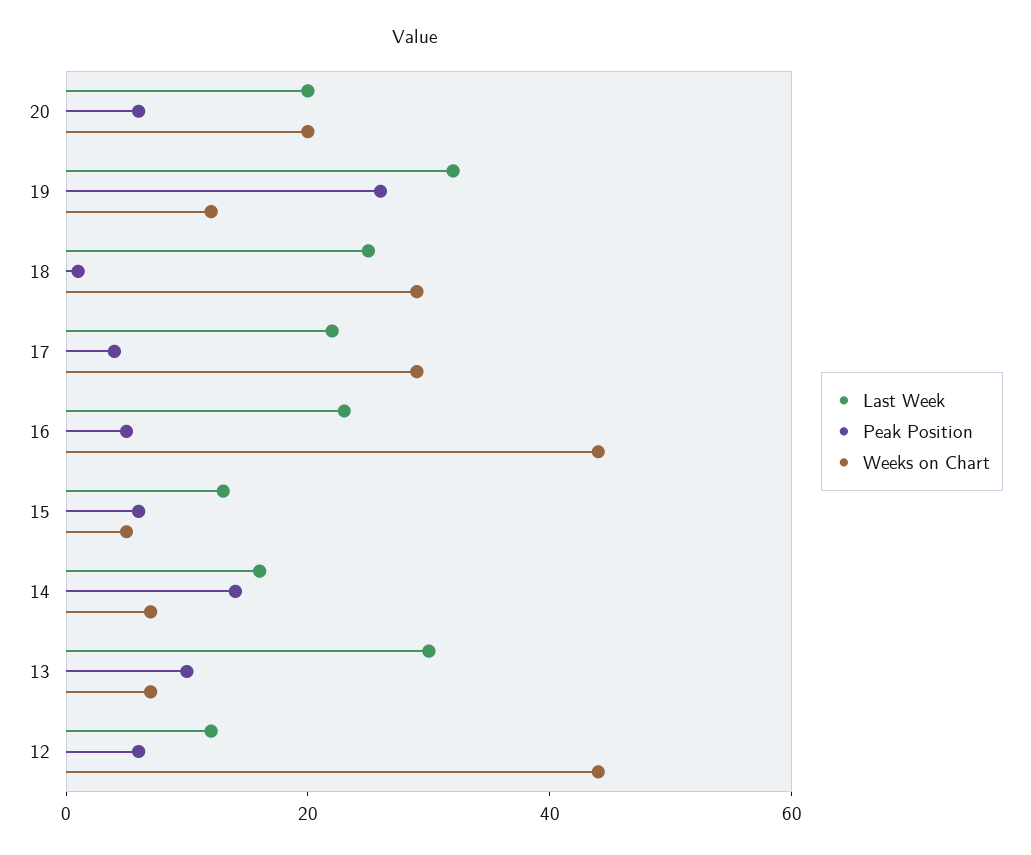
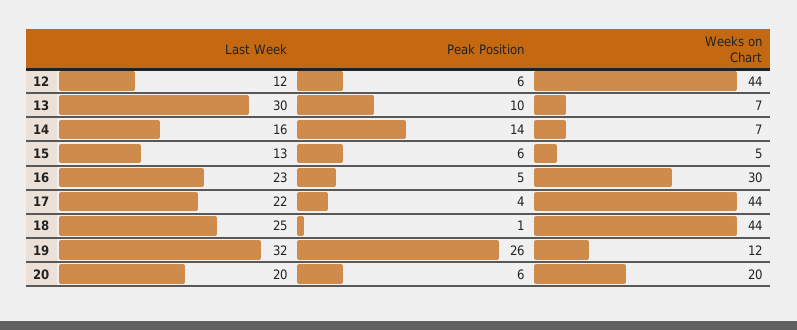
  {
    "Last Week": {
      "20": 20,
      "19": 32,
      "18": 25,
      "17": 22,
      "16": 23,
      "15": 13,
      "14": 16,
      "13": 30,
      "12": 12
    },
    "Peak Position": {
      "20": 6,
      "19": 26,
      "18": 1,
      "17": 4,
      "16": 5,
      "15": 6,
      "14": 14,
      "13": 10,
      "12": 6
    },
    "Weeks on Chart": {
      "20": 20,
      "19": 12,
-     "18": 30,
+     "18": 44,
-     "17": 30,
+     "17": 44,
-     "16": 45,
+     "16": 30,
      "15": 5,
      "14": 7,
      "13": 7,
      "12": 44
    }
  }

